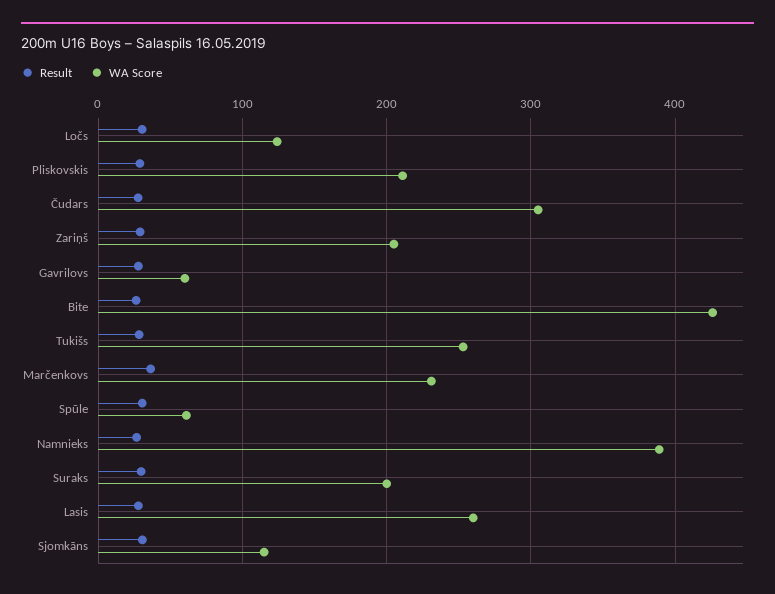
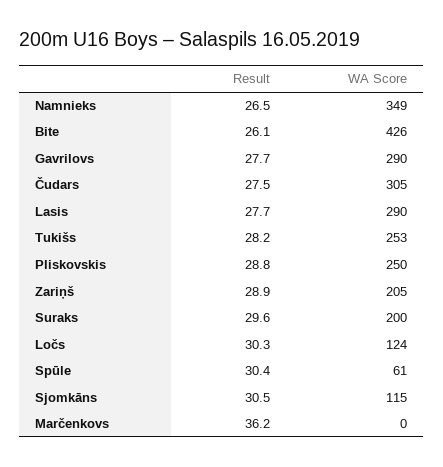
  {
    "Result": {
      "Ločs": 30.3,
      "Pliskovskis": 28.8,
      "Čudars": 27.5,
      "Zariņš": 28.9,
      "Gavrilovs": 27.7,
      "Bite": 26.1,
      "Tukišs": 28.2,
      "Marčenkovs": 36.2,
      "Spūle": 30.4,
      "Namnieks": 26.5,
      "Suraks": 29.6,
      "Lasis": 27.7,
      "Sjomkāns": 30.5
    },
    "WA Score": {
      "Ločs": 124,
-     "Pliskovskis": 210,
+     "Pliskovskis": 250,
      "Čudars": 305,
      "Zariņš": 205,
-     "Gavrilovs": 60,
+     "Gavrilovs": 290,
      "Bite": 426,
      "Tukišs": 253,
-     "Marčenkovs": 230,
+     "Marčenkovs": 0,
      "Spūle": 61,
-     "Namnieks": 390,
+     "Namnieks": 349,
      "Suraks": 200,
-     "Lasis": 260,
+     "Lasis": 290,
      "Sjomkāns": 115
    }
  }

